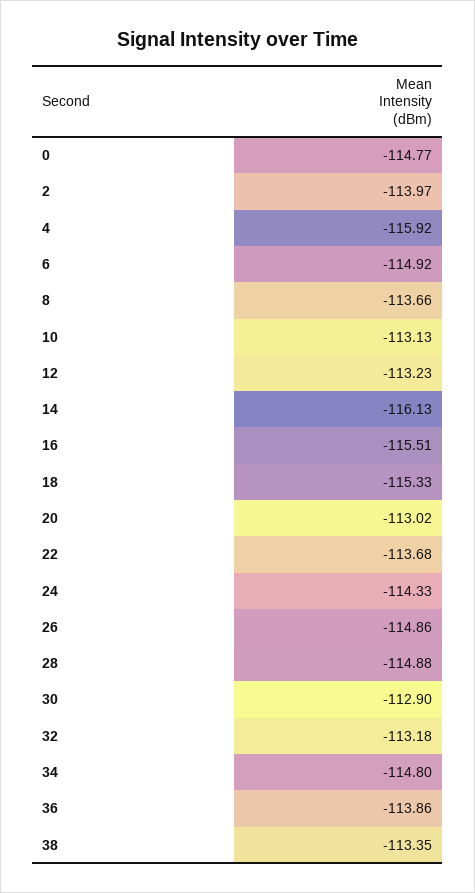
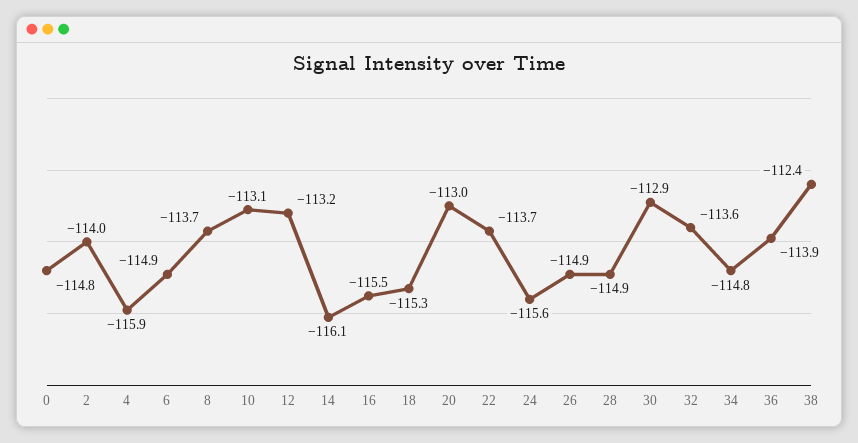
  {
    "0": -114.77,
    "2": -113.97,
    "4": -115.92,
    "6": -114.92,
    "8": -113.66,
    "10": -113.13,
    "12": -113.23,
    "14": -116.13,
    "16": -115.51,
    "18": -115.33,
    "20": -113.02,
    "22": -113.68,
-   "24": -114.33,
+   "24": -115.6,
    "26": -114.86,
    "28": -114.88,
    "30": -112.9,
-   "32": -113.18,
+   "32": -113.6,
    "34": -114.8,
    "36": -113.86,
-   "38": -113.35
+   "38": -112.4
  }

